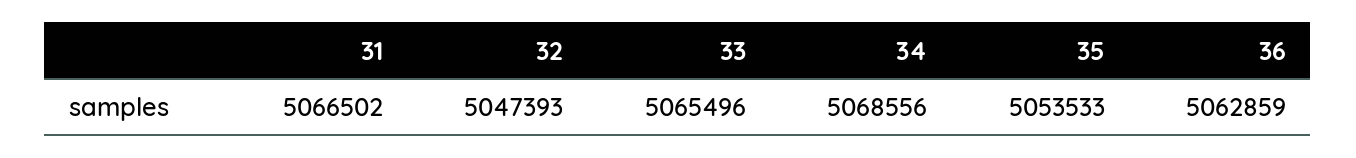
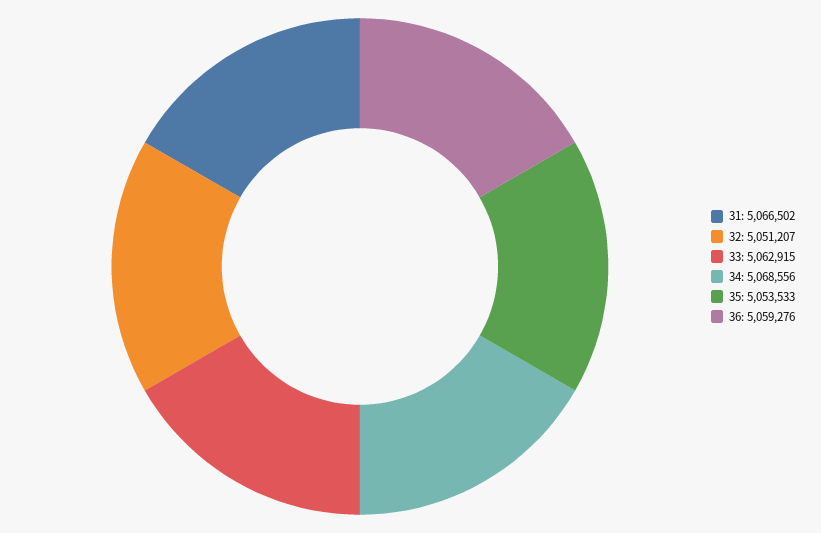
  {
    "31": 5066502,
-   "32": 5047393,
+   "32": 5051207,
-   "33": 5065496,
+   "33": 5062915,
    "34": 5068556,
    "35": 5053533,
-   "36": 5062859
+   "36": 5059276
  }

